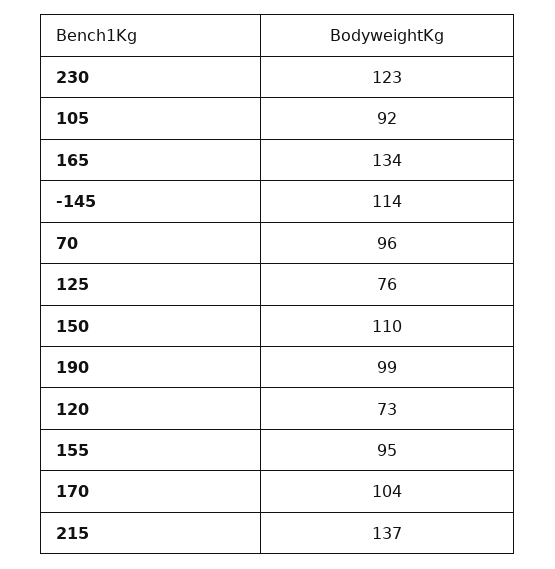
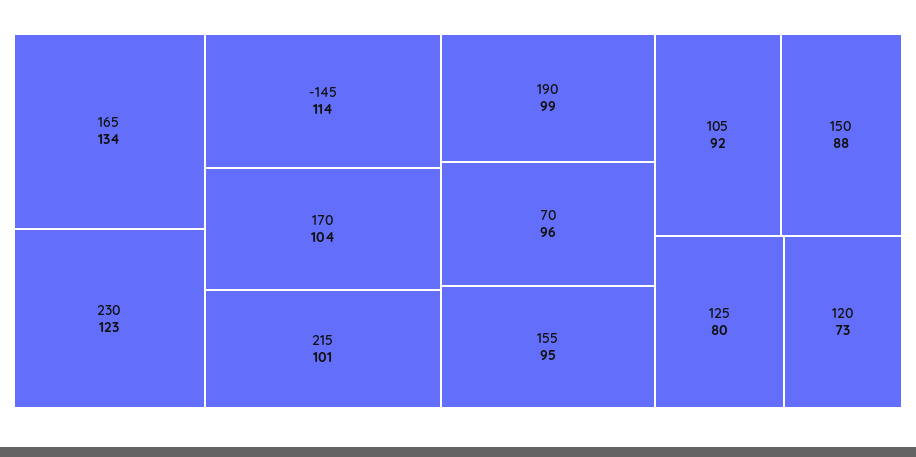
  {
    "230": 123,
    "105": 92,
    "165": 134,
    "-145": 114,
    "70": 96,
-   "125": 76,
+   "125": 80,
-   "150": 110,
+   "150": 88,
    "190": 99,
    "120": 73,
    "155": 95,
    "170": 104,
-   "215": 137
+   "215": 101
  }

